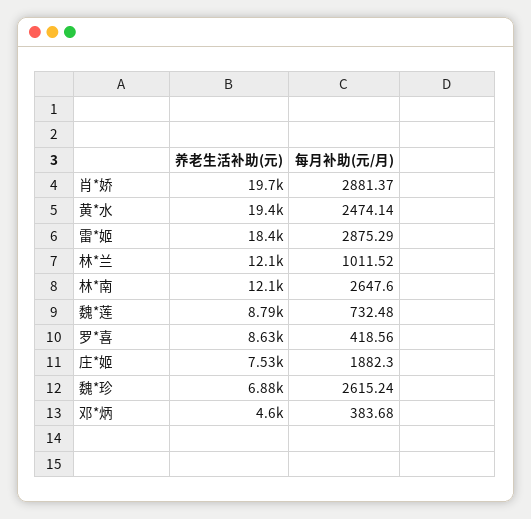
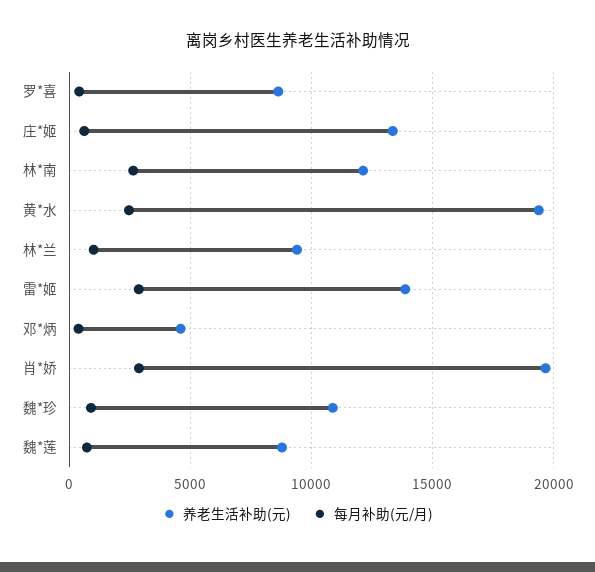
  {
    "养老生活补助(元)": {
      "肖*娇": 19700,
      "黄*水": 19400,
-     "雷*姬": 18400,
+     "雷*姬": 14000,
-     "林*兰": 12100,
+     "林*兰": 9500,
      "林*南": 12100,
      "魏*莲": 8790,
      "罗*喜": 8630,
-     "庄*姬": 7530,
+     "庄*姬": 13500,
-     "魏*珍": 6880,
+     "魏*珍": 11000,
      "邓*炳": 4600
    },
    "每月补助(元/月)": {
      "肖*娇": 2881.37,
      "黄*水": 2474.14,
      "雷*姬": 2875.29,
      "林*兰": 1011.52,
      "林*南": 2647.6,
      "魏*莲": 732.48,
      "罗*喜": 418.56,
-     "庄*姬": 1882.3,
+     "庄*姬": 500,
-     "魏*珍": 2615.24,
+     "魏*珍": 1000,
      "邓*炳": 383.68
    }
  }

